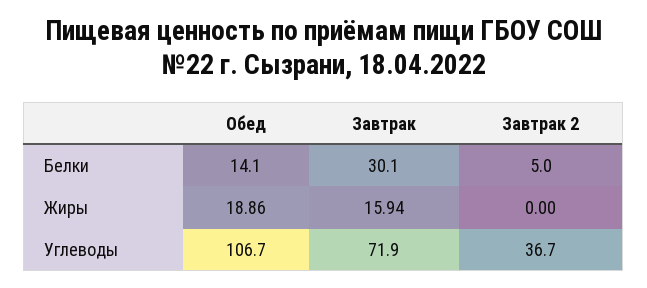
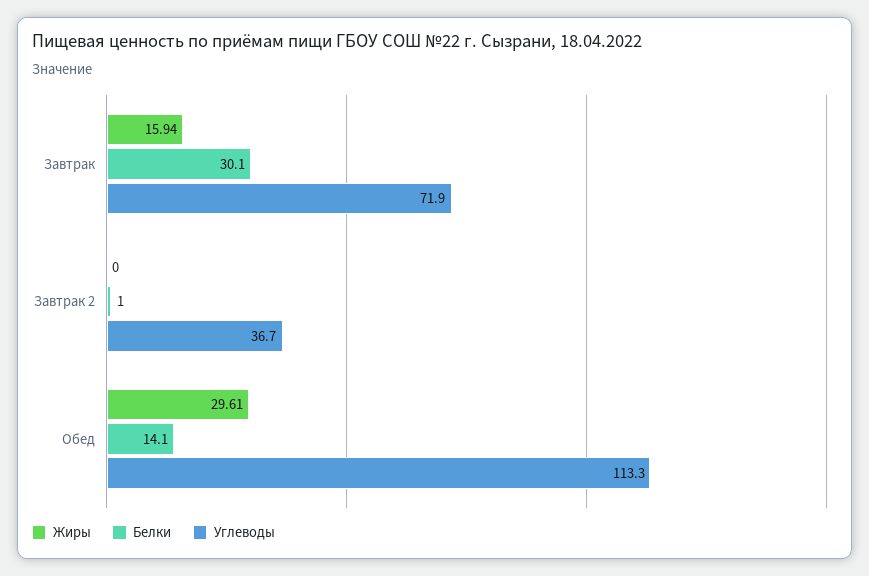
  {
    "Белки": {
      "Обед": 14.1,
      "Завтрак": 30.1,
-     "Завтрак 2": 5
+     "Завтрак 2": 1
    },
    "Жиры": {
-     "Обед": 18.86,
+     "Обед": 29.61,
      "Завтрак": 15.94,
      "Завтрак 2": 0
    },
    "Углеводы": {
-     "Обед": 106.7,
+     "Обед": 113.3,
      "Завтрак": 71.9,
      "Завтрак 2": 36.7
    }
  }

